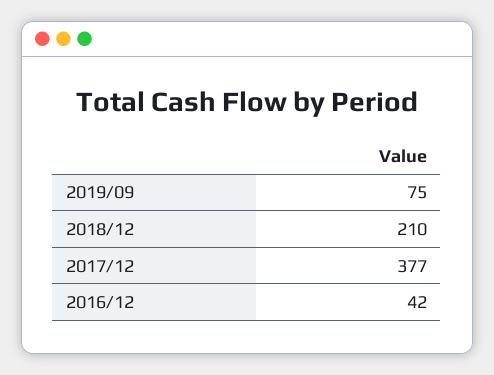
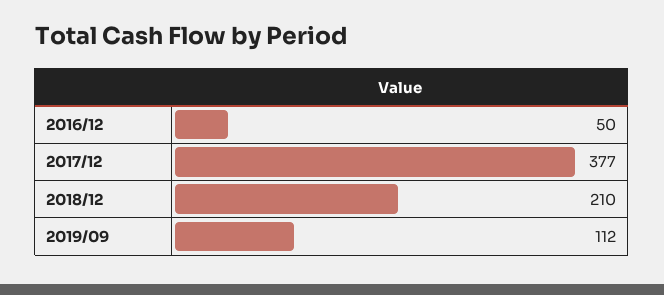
  {
-   "2019/09": 75,
+   "2019/09": 112,
    "2018/12": 210,
    "2017/12": 377,
-   "2016/12": 42
+   "2016/12": 50
  }

